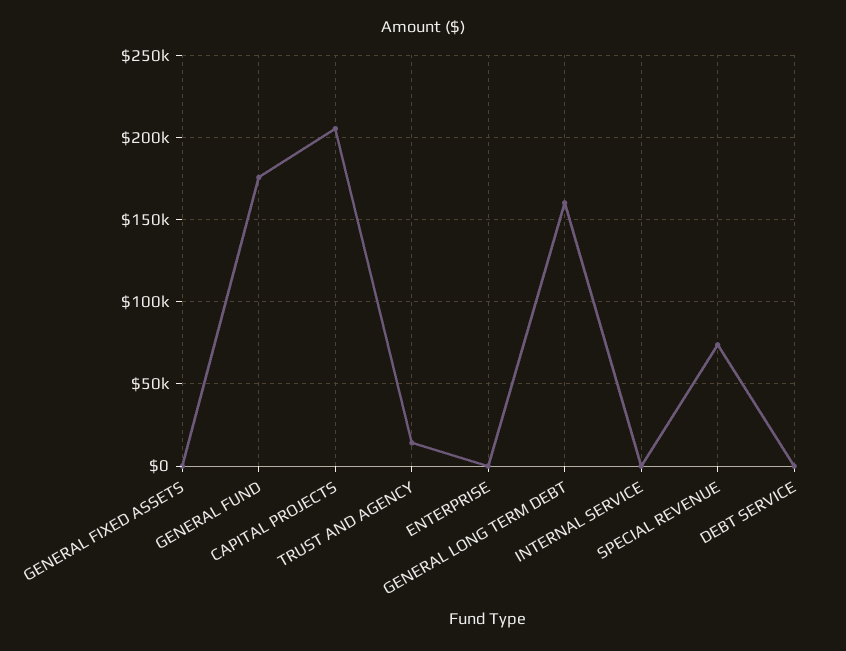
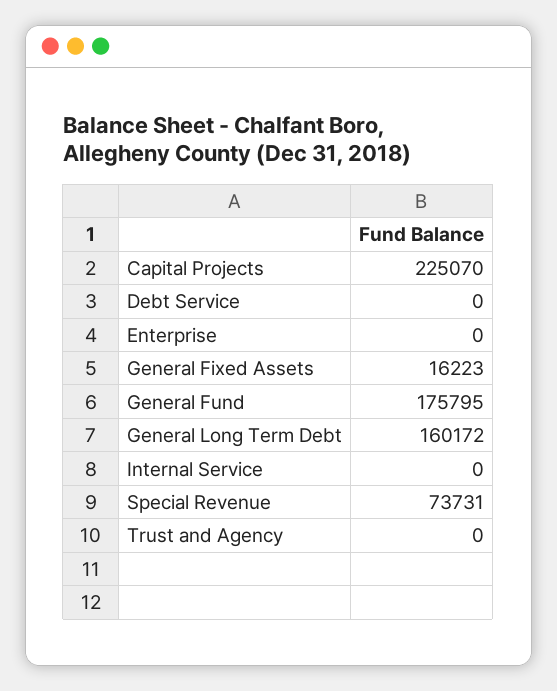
  {
-   "GENERAL FIXED ASSETS": 0,
+   "GENERAL FIXED ASSETS": 16223,
    "GENERAL FUND": 175795,
-   "CAPITAL PROJECTS": 205000,
+   "CAPITAL PROJECTS": 225070,
-   "TRUST AND AGENCY": 15000,
+   "TRUST AND AGENCY": 0,
    "ENTERPRISE": 0,
    "GENERAL LONG TERM DEBT": 160172,
    "INTERNAL SERVICE": 0,
    "SPECIAL REVENUE": 73731,
    "DEBT SERVICE": 0
  }

